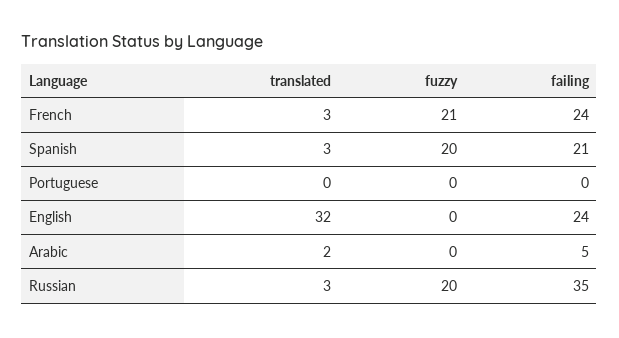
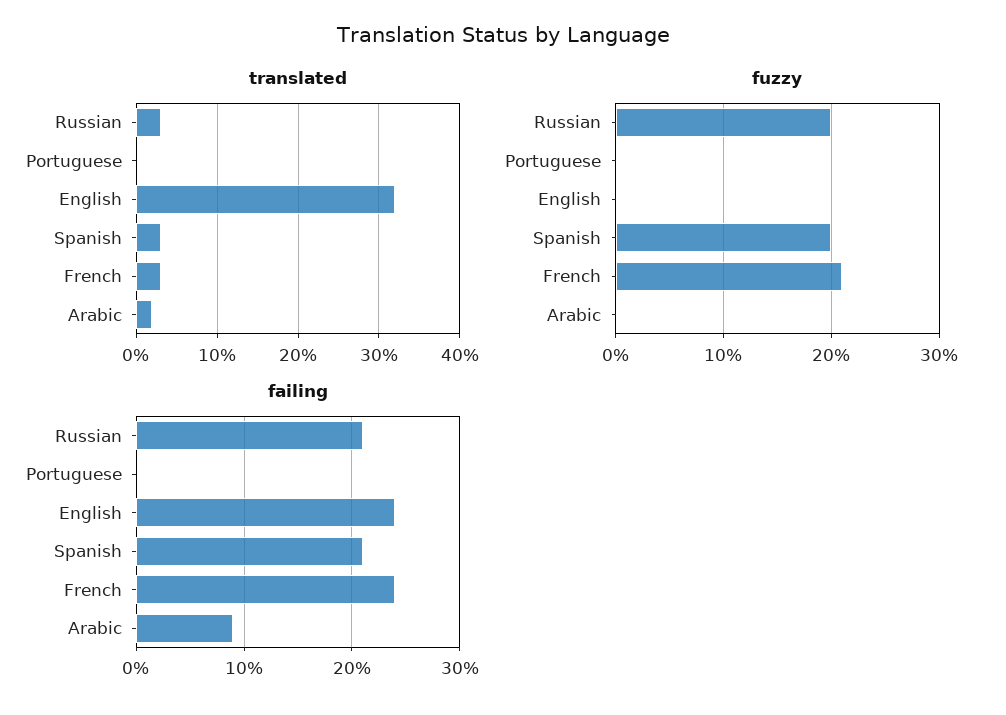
  {
    "translated": {
      "French": 3,
      "Spanish": 3,
      "Portuguese": 0,
      "English": 32,
      "Arabic": 2,
      "Russian": 3
    },
    "fuzzy": {
      "French": 21,
      "Spanish": 20,
      "Portuguese": 0,
      "English": 0,
      "Arabic": 0,
      "Russian": 20
    },
    "failing": {
      "French": 24,
      "Spanish": 21,
      "Portuguese": 0,
      "English": 24,
-     "Arabic": 5,
+     "Arabic": 9,
-     "Russian": 35
+     "Russian": 21
    }
  }

